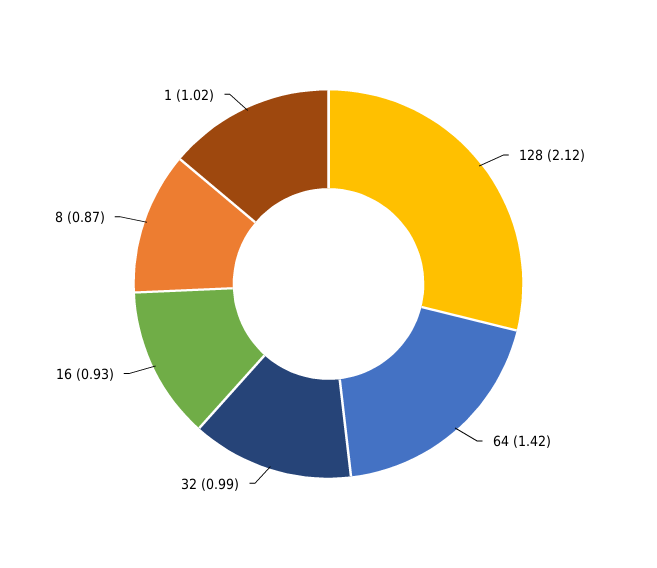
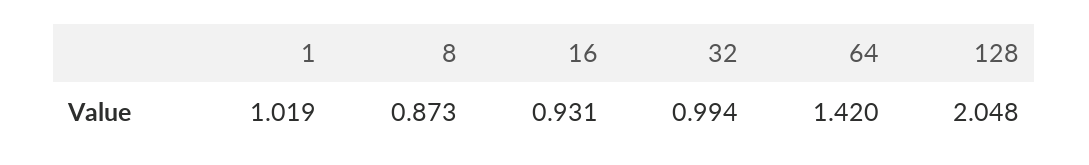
  {
-   "128": 2.12,
+   "128": 2.048,
    "64": 1.42,
    "32": 0.994,
    "16": 0.931,
    "8": 0.873,
    "1": 1.019
  }

